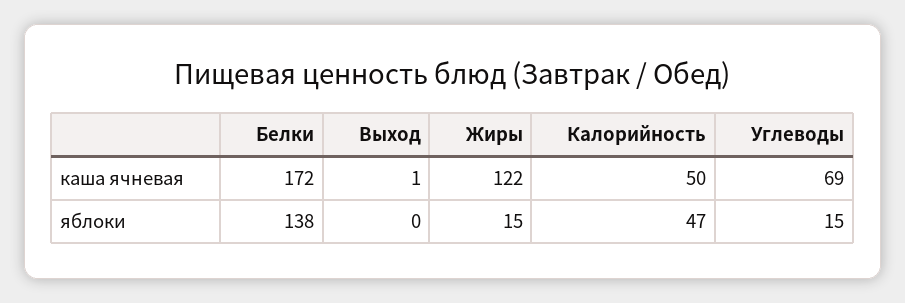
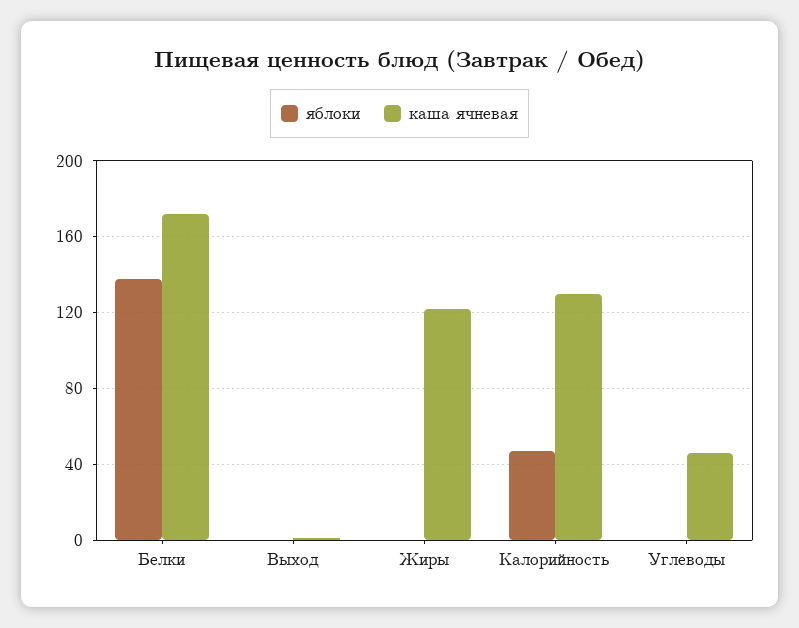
  {
    "каша ячневая": {
      "Белки": 172,
      "Выход": 1,
      "Жиры": 122,
-     "Калорийность": 50,
+     "Калорийность": 130,
-     "Углеводы": 69
+     "Углеводы": 45
    },
    "яблоки": {
      "Белки": 138,
      "Выход": 0,
-     "Жиры": 15,
+     "Жиры": 0,
      "Калорийность": 47,
-     "Углеводы": 15
+     "Углеводы": 0
    }
  }

